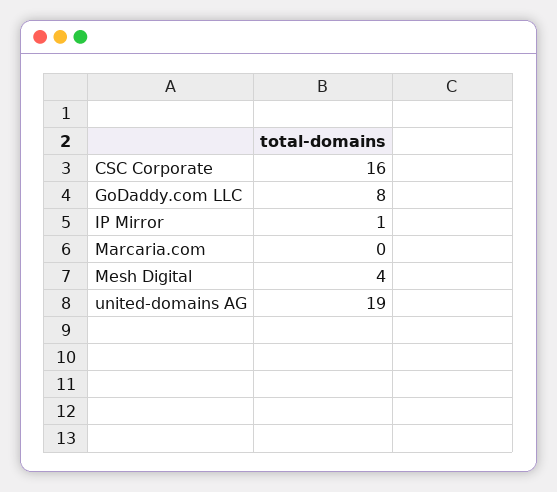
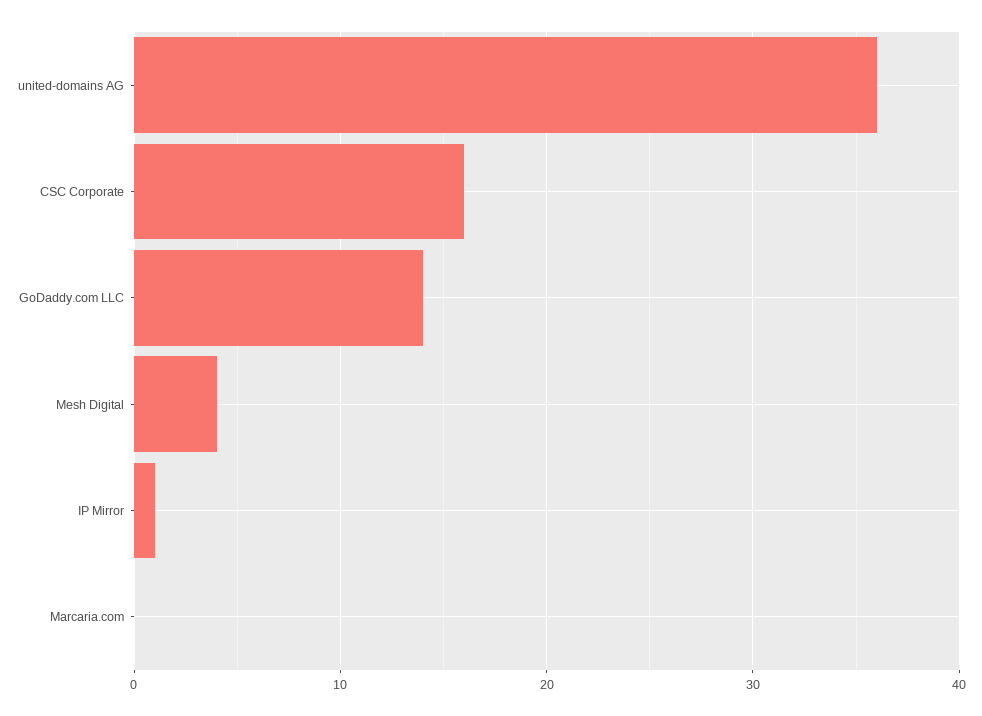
  {
    "CSC Corporate": 16,
-   "GoDaddy.com LLC": 8,
+   "GoDaddy.com LLC": 14,
    "IP Mirror": 1,
    "Marcaria.com": 0,
    "Mesh Digital": 4,
-   "united-domains AG": 19
+   "united-domains AG": 36
  }

